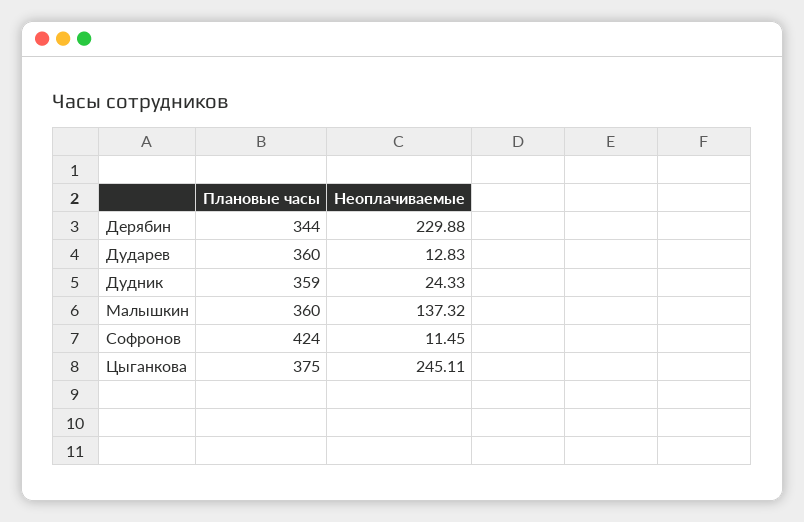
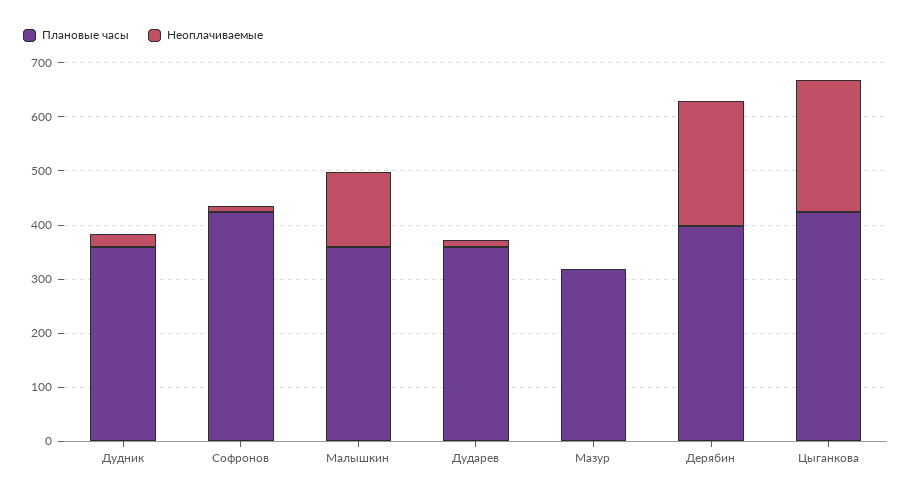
  {
    "Плановые часы": {
-     "Дерябин": 344,
+     "Дерябин": 400,
      "Дударев": 360,
      "Дудник": 359,
      "Малышкин": 360,
      "Софронов": 424,
-     "Цыганкова": 375
+     "Цыганкова": 420,
+     "Мазур": 320
    },
    "Неоплачиваемые": {
      "Дерябин": 229.88,
      "Дударев": 12.83,
      "Дудник": 24.33,
      "Малышкин": 137.32,
      "Софронов": 11.45,
-     "Цыганкова": 245.11
+     "Цыганкова": 245.11,
+     "Мазур": 0
    }
  }

